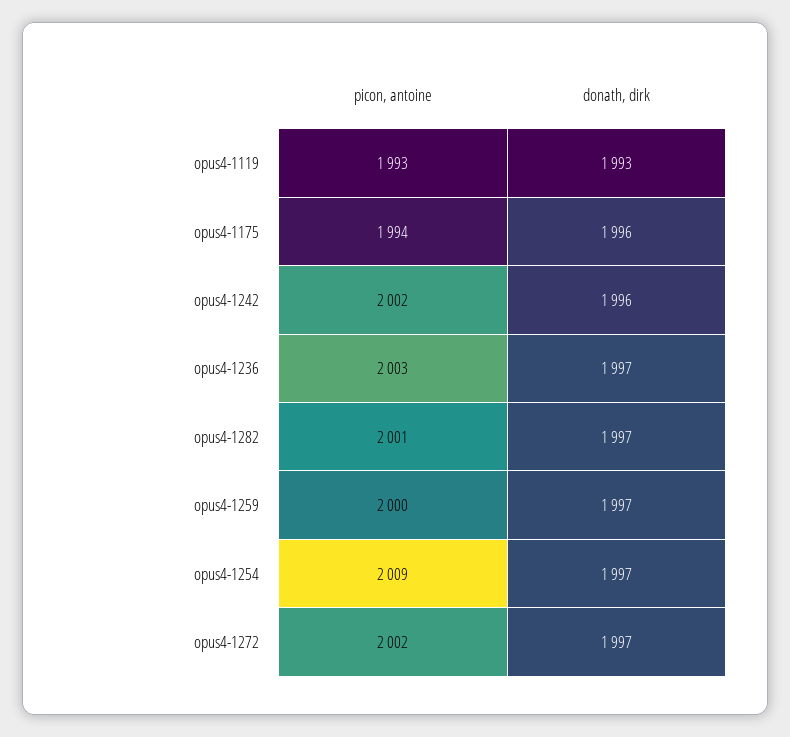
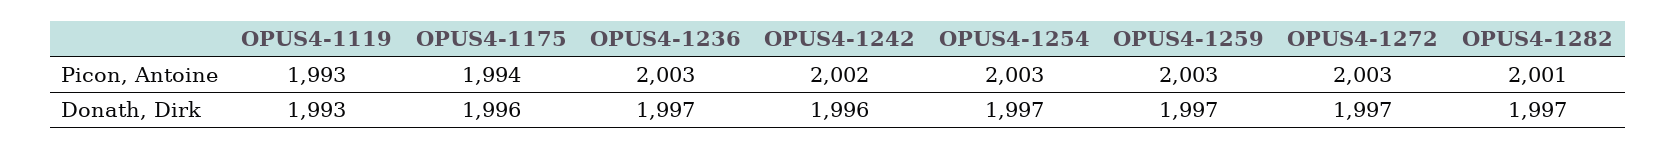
  {
    "picon, antoine": {
      "opus4-1119": 1993,
      "opus4-1175": 1994,
      "opus4-1242": 2002,
      "opus4-1236": 2003,
      "opus4-1282": 2001,
-     "opus4-1259": 2000,
+     "opus4-1259": 2003,
-     "opus4-1254": 2009,
+     "opus4-1254": 2003,
-     "opus4-1272": 2002
+     "opus4-1272": 2003
    },
    "donath, dirk": {
      "opus4-1119": 1993,
      "opus4-1175": 1996,
      "opus4-1242": 1996,
      "opus4-1236": 1997,
      "opus4-1282": 1997,
      "opus4-1259": 1997,
      "opus4-1254": 1997,
      "opus4-1272": 1997
    }
  }

